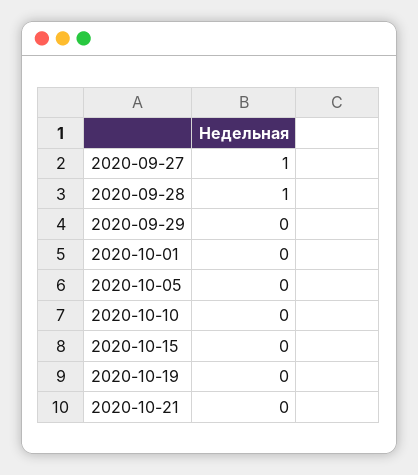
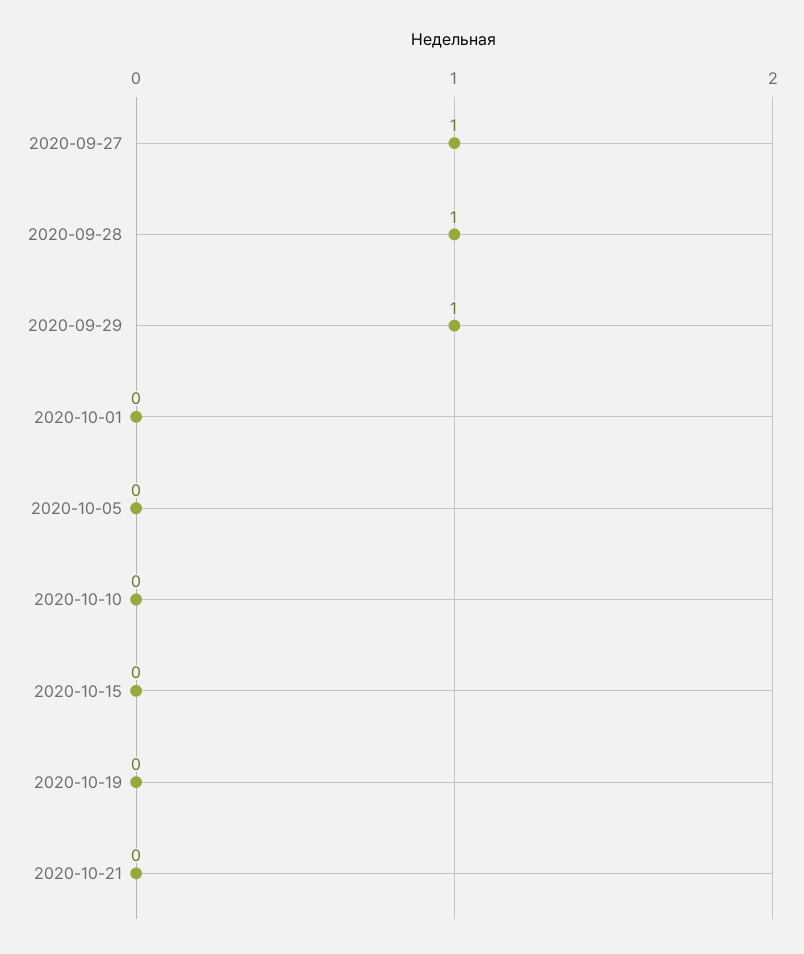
  {
    "2020-09-27": 1,
    "2020-09-28": 1,
-   "2020-09-29": 0,
+   "2020-09-29": 1,
    "2020-10-01": 0,
    "2020-10-05": 0,
    "2020-10-10": 0,
    "2020-10-15": 0,
    "2020-10-19": 0,
    "2020-10-21": 0
  }

